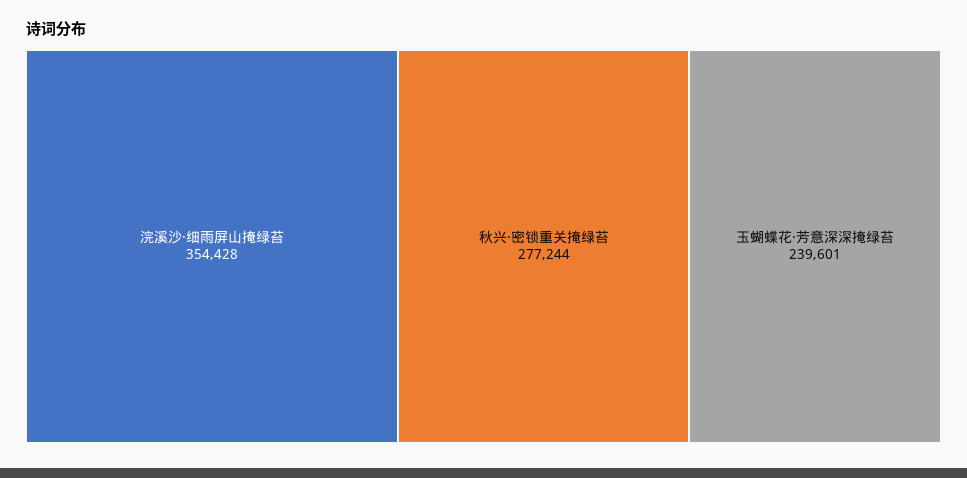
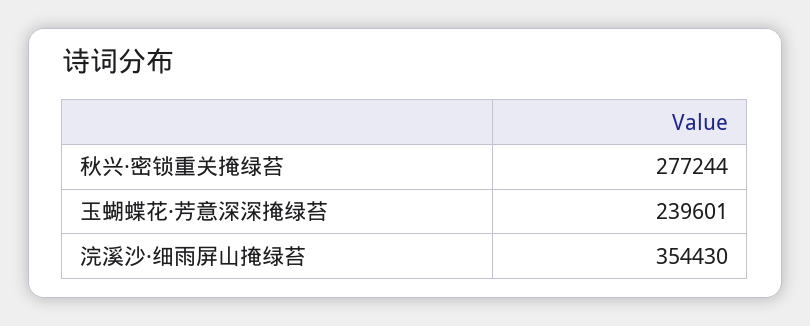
  {
-   "浣溪沙·细雨屏山掩绿苔": 354428,
+   "浣溪沙·细雨屏山掩绿苔": 354430,
    "秋兴·密锁重关掩绿苔": 277244,
    "玉蝴蝶花·芳意深深掩绿苔": 239601
  }

